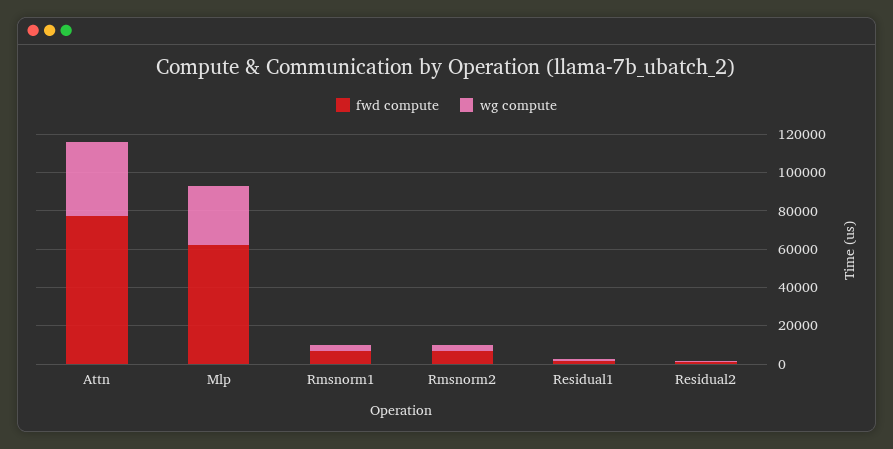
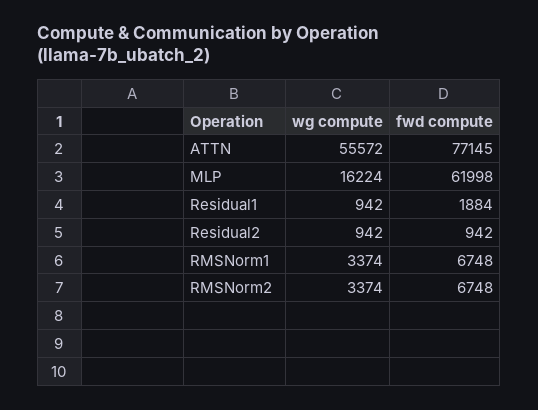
  {
    "fwd compute": {
      "Attn": 77145,
      "Mlp": 61998,
      "Rmsnorm1": 6748,
      "Rmsnorm2": 6748,
      "Residual1": 1884,
      "Residual2": 942
    },
    "wg compute": {
-     "Attn": 40000,
+     "Attn": 55572,
-     "Mlp": 30000,
+     "Mlp": 16224,
      "Rmsnorm1": 3374,
      "Rmsnorm2": 3374,
      "Residual1": 942,
      "Residual2": 942
    }
  }

